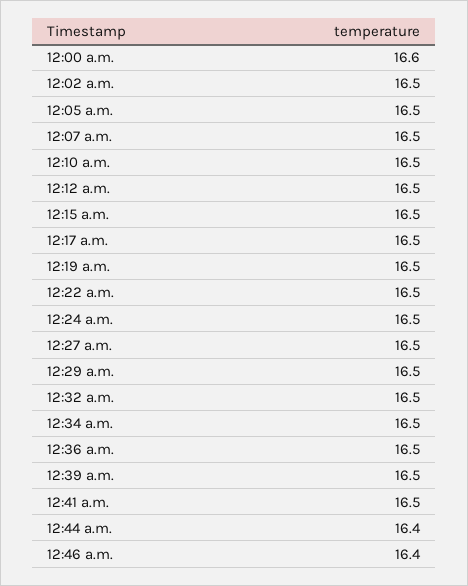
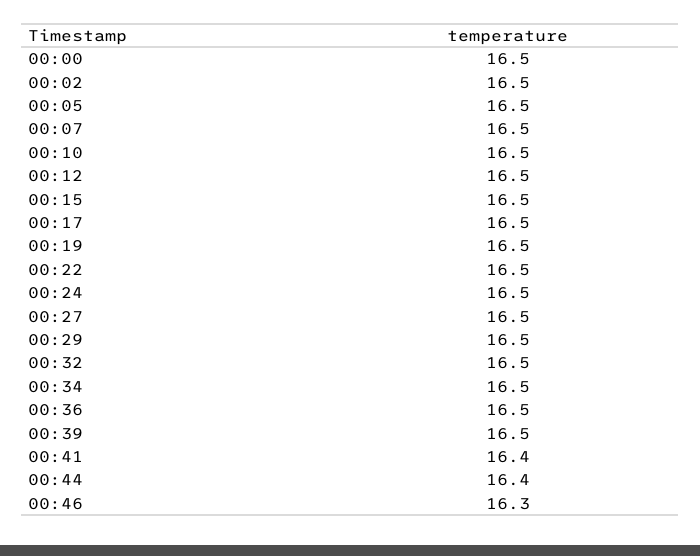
  {
-   "12:00 a.m.": 16.6,
+   "12:00 a.m.": 16.5,
    "12:02 a.m.": 16.5,
    "12:05 a.m.": 16.5,
    "12:07 a.m.": 16.5,
    "12:10 a.m.": 16.5,
    "12:12 a.m.": 16.5,
    "12:15 a.m.": 16.5,
    "12:17 a.m.": 16.5,
    "12:19 a.m.": 16.5,
    "12:22 a.m.": 16.5,
    "12:24 a.m.": 16.5,
    "12:27 a.m.": 16.5,
    "12:29 a.m.": 16.5,
    "12:32 a.m.": 16.5,
    "12:34 a.m.": 16.5,
    "12:36 a.m.": 16.5,
    "12:39 a.m.": 16.5,
-   "12:41 a.m.": 16.5,
+   "12:41 a.m.": 16.4,
    "12:44 a.m.": 16.4,
-   "12:46 a.m.": 16.4
+   "12:46 a.m.": 16.3
  }

